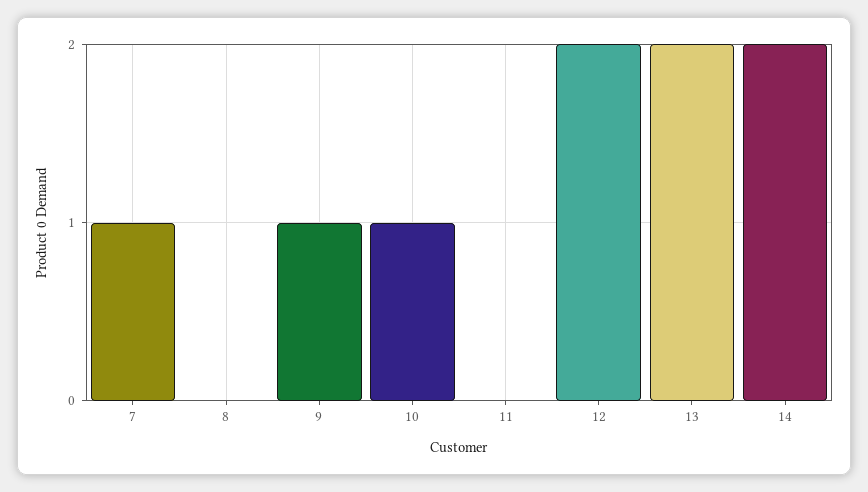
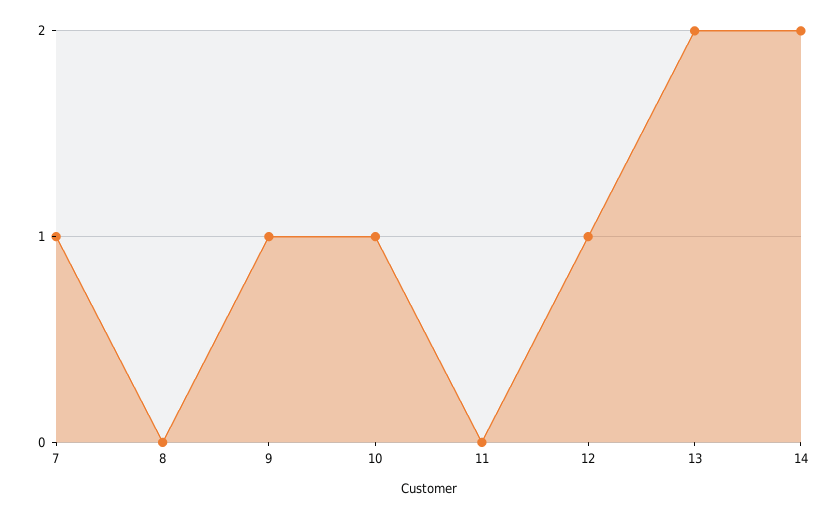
  {
    "7": 1,
    "8": 0,
    "9": 1,
    "10": 1,
    "11": 0,
-   "12": 2,
+   "12": 1,
    "13": 2,
    "14": 2
  }

